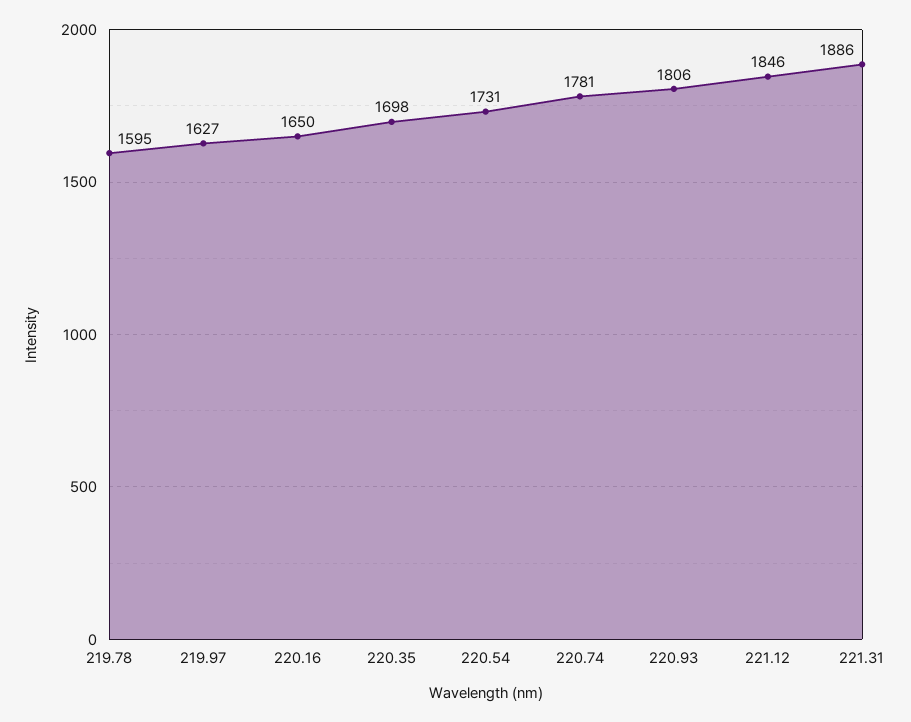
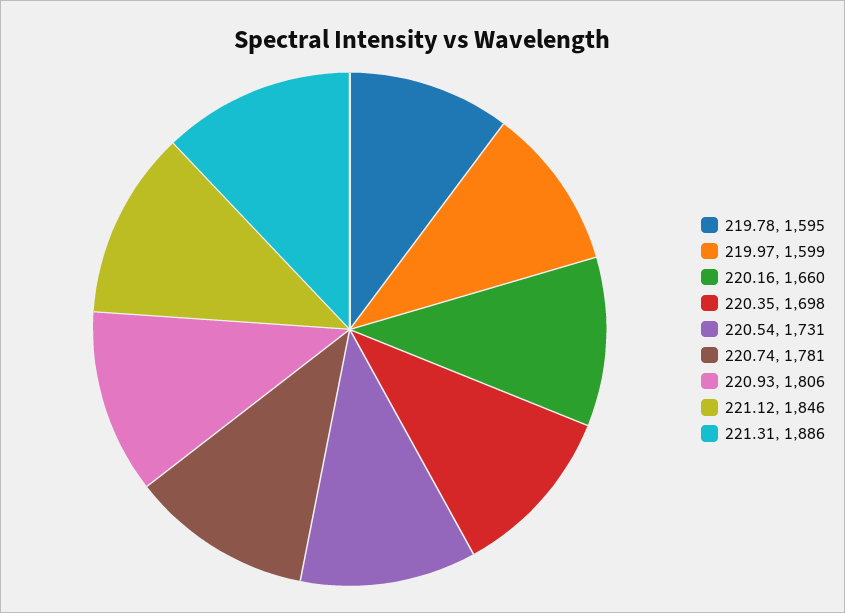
  {
    "219.78": 1595,
-   "219.97": 1627,
+   "219.97": 1599,
-   "220.16": 1650,
+   "220.16": 1660,
    "220.35": 1698,
    "220.54": 1731,
    "220.74": 1781,
    "220.93": 1806,
    "221.12": 1846,
    "221.31": 1886
  }

